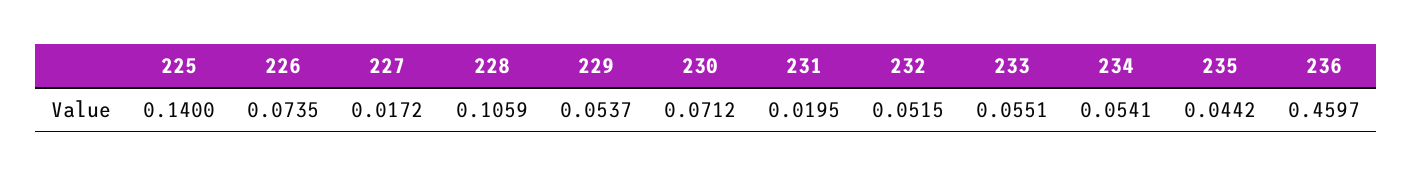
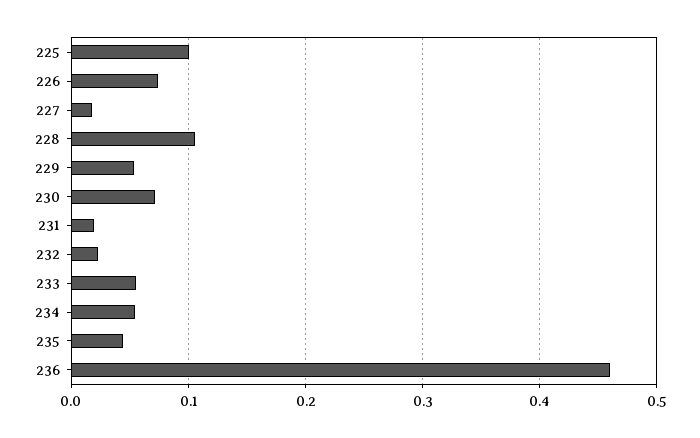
  {
-   "225": 0.14,
+   "225": 0.1,
    "226": 0.0735,
    "227": 0.0172,
    "228": 0.1059,
    "229": 0.0537,
    "230": 0.0712,
    "231": 0.0195,
-   "232": 0.0515,
+   "232": 0.02,
    "233": 0.0551,
    "234": 0.0541,
    "235": 0.0442,
    "236": 0.4597
  }

